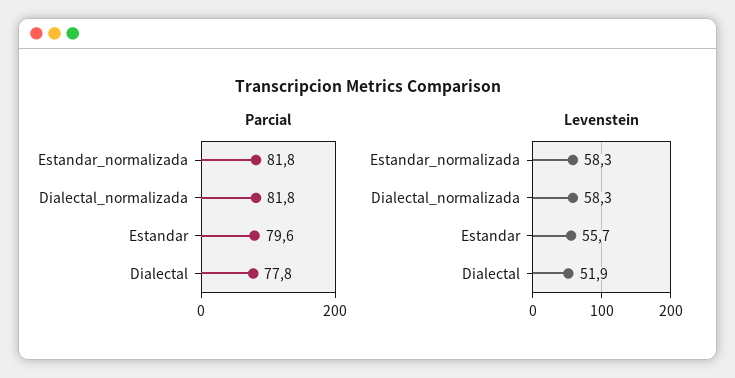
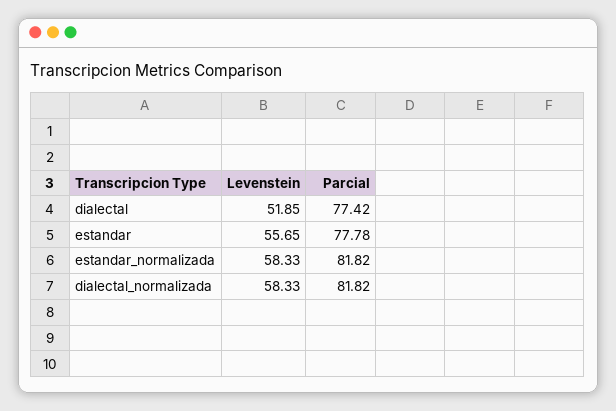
  {
    "Parcial": {
      "Estandar_normalizada": 81.82,
      "Dialectal_normalizada": 81.82,
-     "Estandar": 79.6,
+     "Estandar": 77.78,
-     "Dialectal": 77.8
+     "Dialectal": 77.42
    },
    "Levenstein": {
      "Estandar_normalizada": 58.33,
      "Dialectal_normalizada": 58.33,
      "Estandar": 55.65,
      "Dialectal": 51.85
    }
  }

